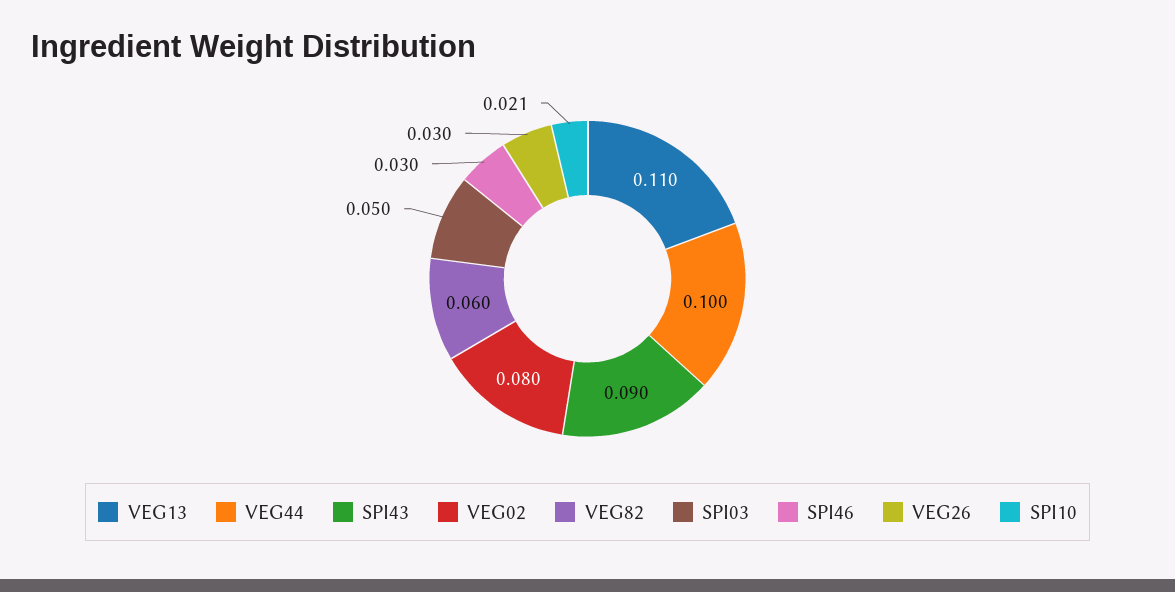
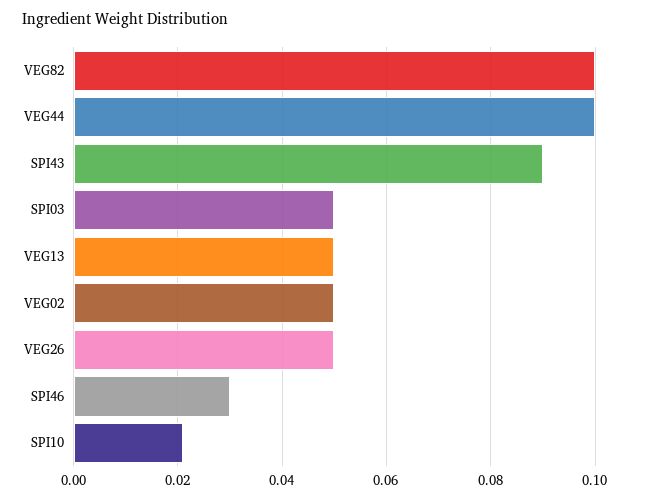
  {
-   "VEG13": 0.11,
+   "VEG13": 0.05,
    "VEG44": 0.1,
    "SPI43": 0.09,
-   "VEG02": 0.08,
+   "VEG02": 0.05,
-   "VEG82": 0.06,
+   "VEG82": 0.1,
    "SPI03": 0.05,
    "SPI46": 0.03,
-   "VEG26": 0.03,
+   "VEG26": 0.05,
    "SPI10": 0.021
  }

